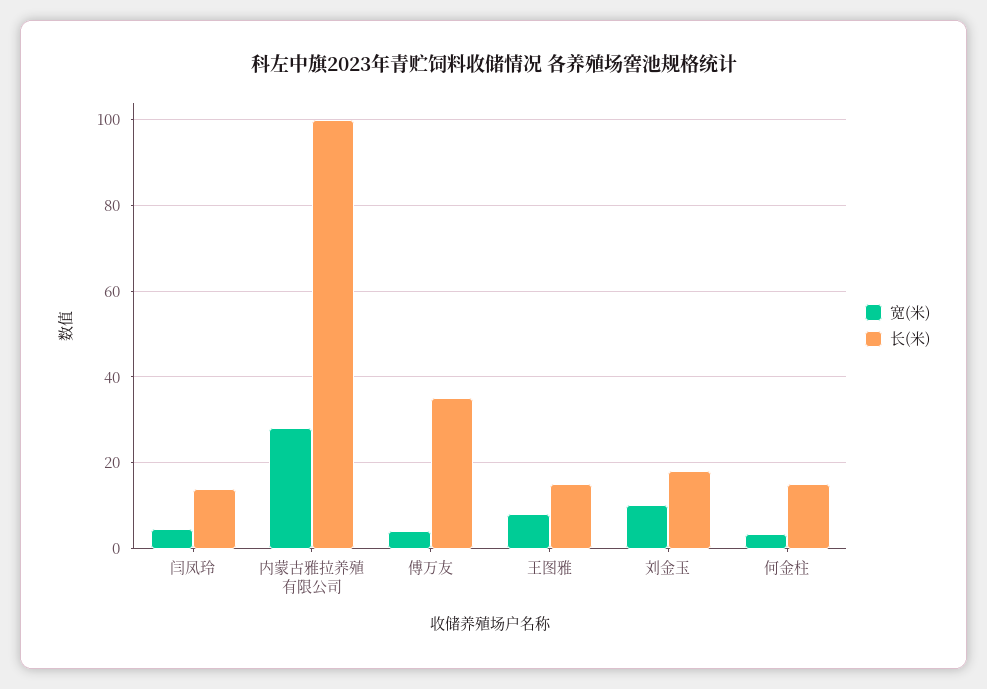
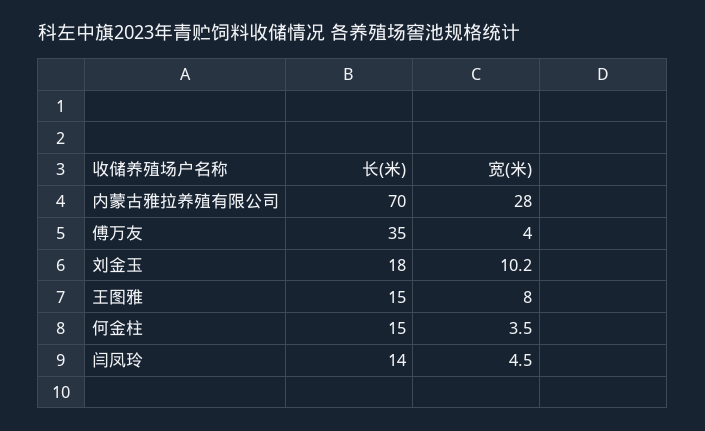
  {
    "宽(米)": {
      "闫凤玲": 4.5,
      "内蒙古雅拉养殖有限公司": 28,
      "傅万友": 4,
      "王图雅": 8,
      "刘金玉": 10.2,
      "何金柱": 3.5
    },
    "长(米)": {
      "闫凤玲": 14,
-     "内蒙古雅拉养殖有限公司": 100,
+     "内蒙古雅拉养殖有限公司": 70,
      "傅万友": 35,
      "王图雅": 15,
      "刘金玉": 18,
      "何金柱": 15
    }
  }

